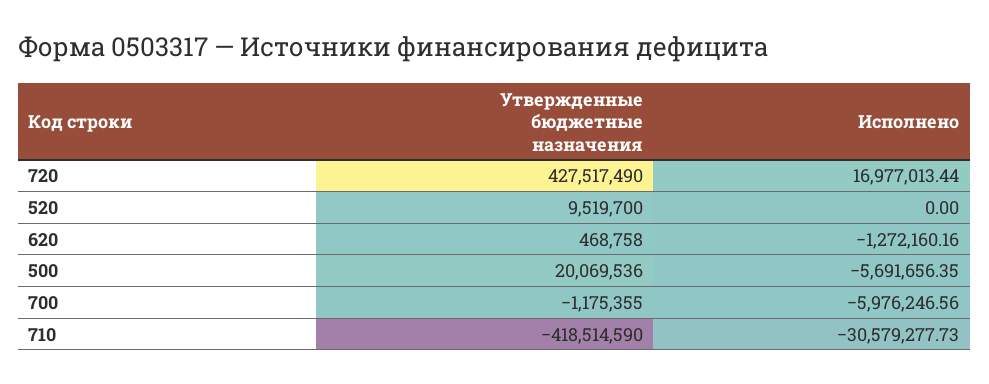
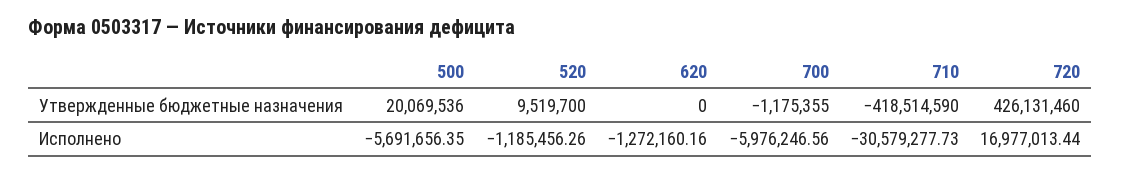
  {
    "Утвержденные бюджетные назначения": {
-     "720": 427517490,
+     "720": 426131460,
      "520": 9519700,
-     "620": 468758,
+     "620": 0,
      "500": 20069536,
      "700": -1175355,
      "710": -418514590
    },
    "Исполнено": {
      "720": 16977013.44,
-     "520": 0,
+     "520": -1185456.26,
      "620": -1272160.16,
      "500": -5691656.35,
      "700": -5976246.56,
      "710": -30579277.73
    }
  }

